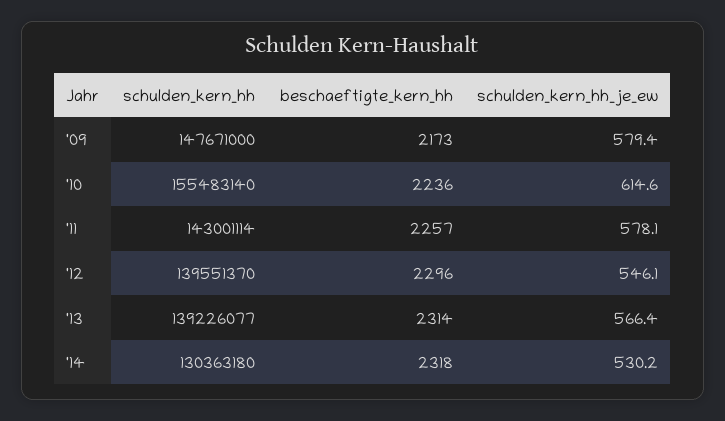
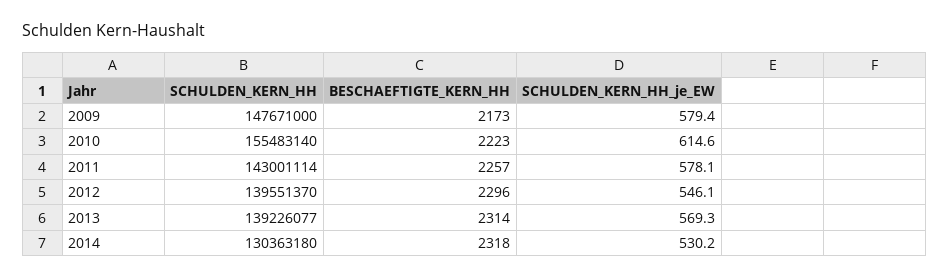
  {
    "schulden_kern_hh": {
      "'09": 147671000,
      "'10": 155483140,
      "'11": 143001114,
      "'12": 139551370,
      "'13": 139226077,
      "'14": 130363180
    },
    "beschaeftigte_kern_hh": {
      "'09": 2173,
-     "'10": 2236,
+     "'10": 2223,
      "'11": 2257,
      "'12": 2296,
      "'13": 2314,
      "'14": 2318
    },
    "schulden_kern_hh_je_ew": {
      "'09": 579.4,
      "'10": 614.6,
      "'11": 578.1,
      "'12": 546.1,
-     "'13": 566.4,
+     "'13": 569.3,
      "'14": 530.2
    }
  }

